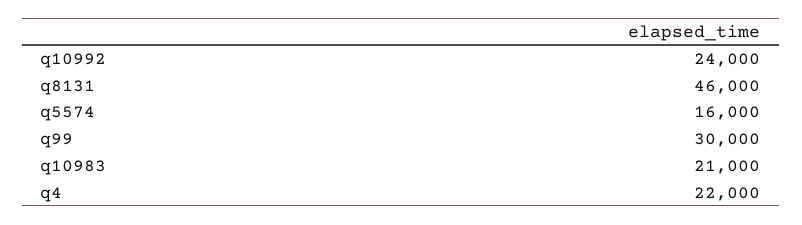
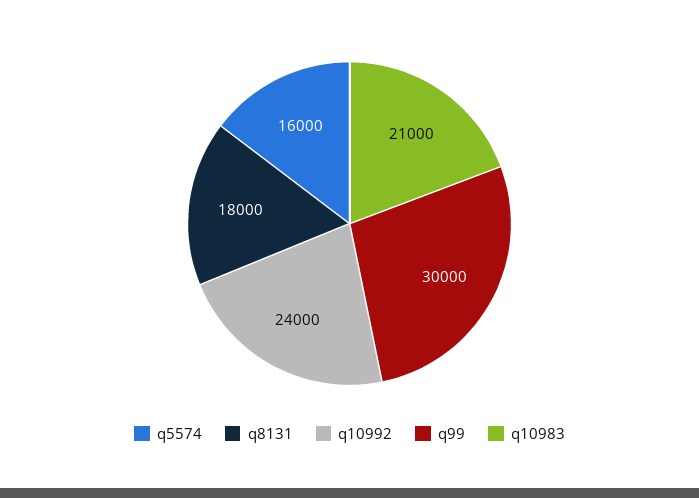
  {
    "q10992": 24000,
-   "q8131": 46000,
+   "q8131": 18000,
    "q5574": 16000,
    "q99": 30000,
-   "q10983": 21000,
+   "q10983": 21000
-   "q4": 22000
  }

